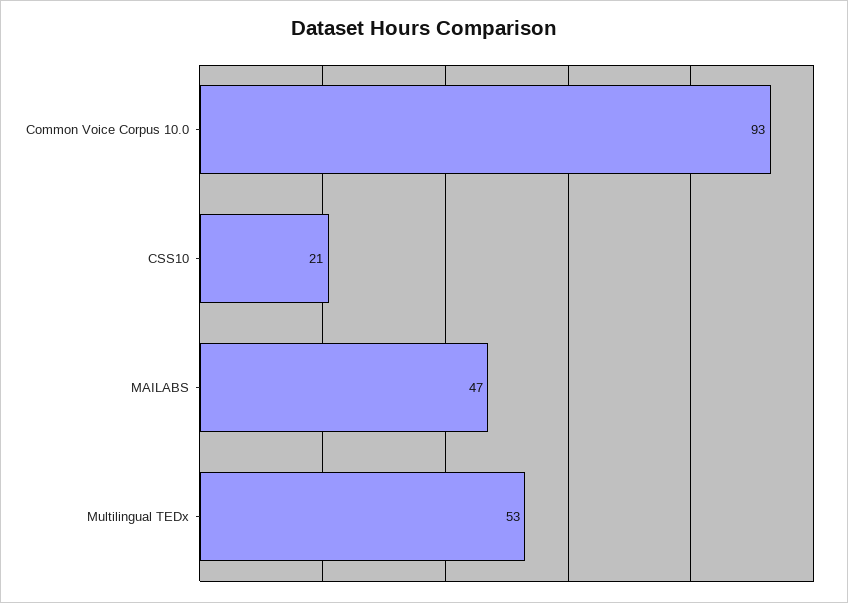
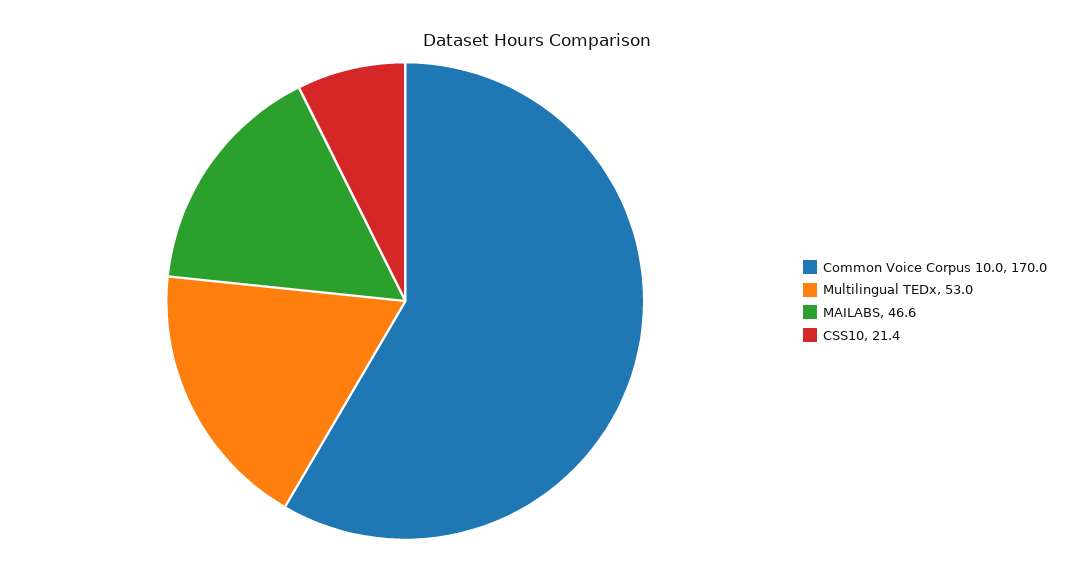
  {
-   "Common Voice Corpus 10.0": 93,
+   "Common Voice Corpus 10.0": 170,
    "CSS10": 21.4,
    "MAILABS": 46.6,
    "Multilingual TEDx": 53
  }

